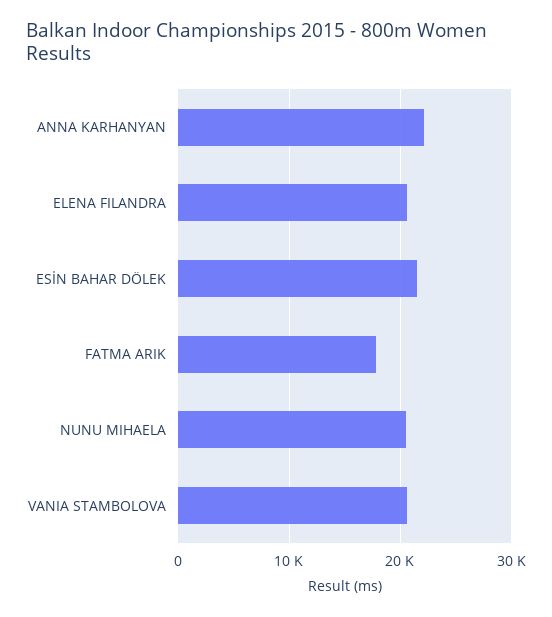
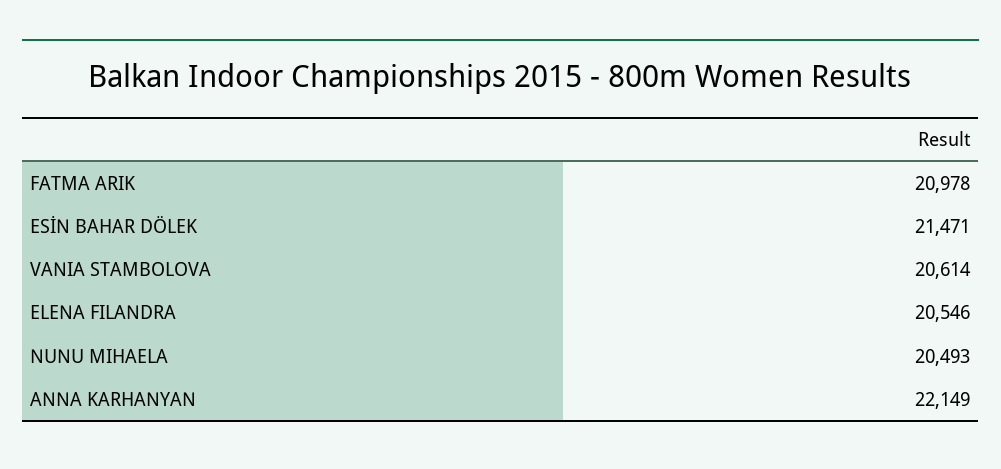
  {
    "ANNA KARHANYAN": 22149,
    "ELENA FILANDRA": 20546,
    "ESİN BAHAR DÖLEK": 21471,
-   "FATMA ARIK": 18000,
+   "FATMA ARIK": 20978,
    "NUNU MIHAELA": 20493,
    "VANIA STAMBOLOVA": 20614
  }

